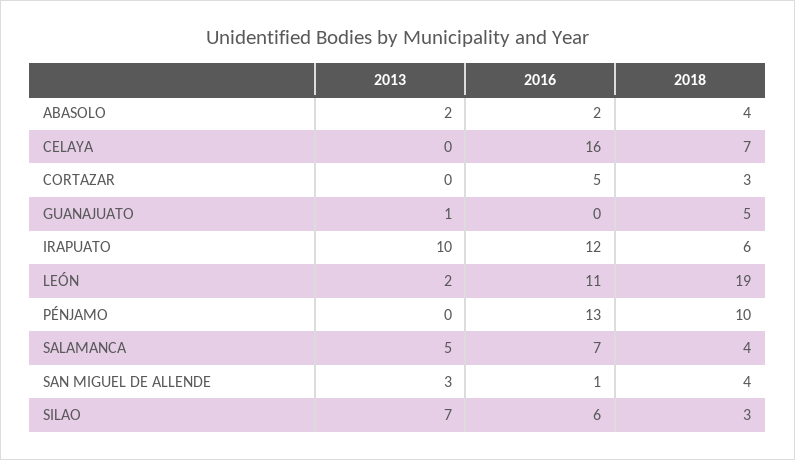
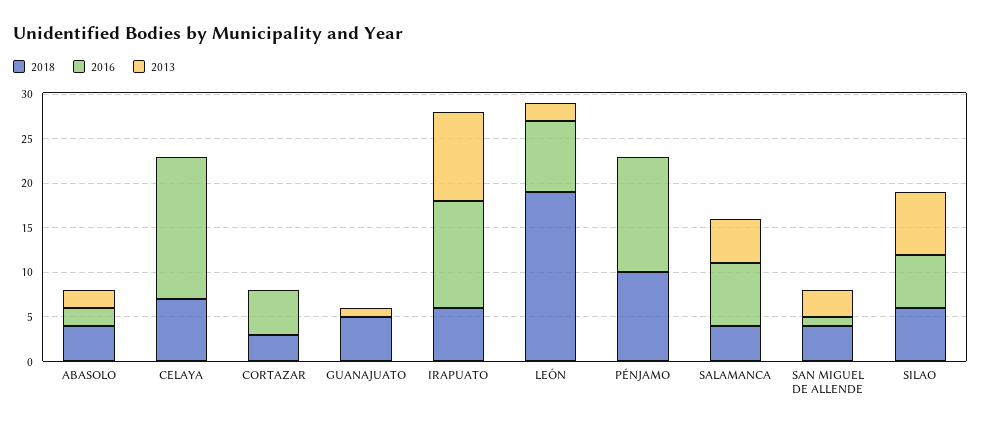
  {
    "2013": {
      "ABASOLO": 2,
      "CELAYA": 0,
      "CORTAZAR": 0,
      "GUANAJUATO": 1,
      "IRAPUATO": 10,
      "LEÓN": 2,
      "PÉNJAMO": 0,
      "SALAMANCA": 5,
      "SAN MIGUEL DE ALLENDE": 3,
      "SILAO": 7
    },
    "2016": {
      "ABASOLO": 2,
      "CELAYA": 16,
      "CORTAZAR": 5,
      "GUANAJUATO": 0,
      "IRAPUATO": 12,
-     "LEÓN": 11,
+     "LEÓN": 8,
      "PÉNJAMO": 13,
      "SALAMANCA": 7,
      "SAN MIGUEL DE ALLENDE": 1,
      "SILAO": 6
    },
    "2018": {
      "ABASOLO": 4,
      "CELAYA": 7,
      "CORTAZAR": 3,
      "GUANAJUATO": 5,
      "IRAPUATO": 6,
      "LEÓN": 19,
      "PÉNJAMO": 10,
      "SALAMANCA": 4,
      "SAN MIGUEL DE ALLENDE": 4,
-     "SILAO": 3
+     "SILAO": 6
    }
  }

